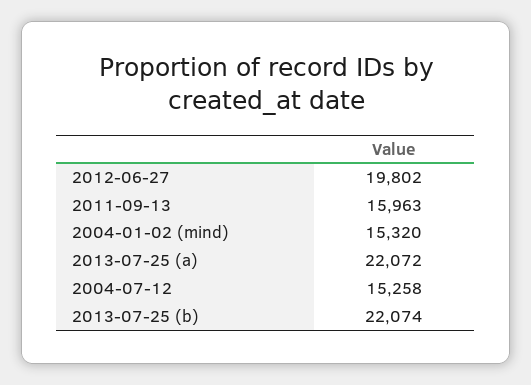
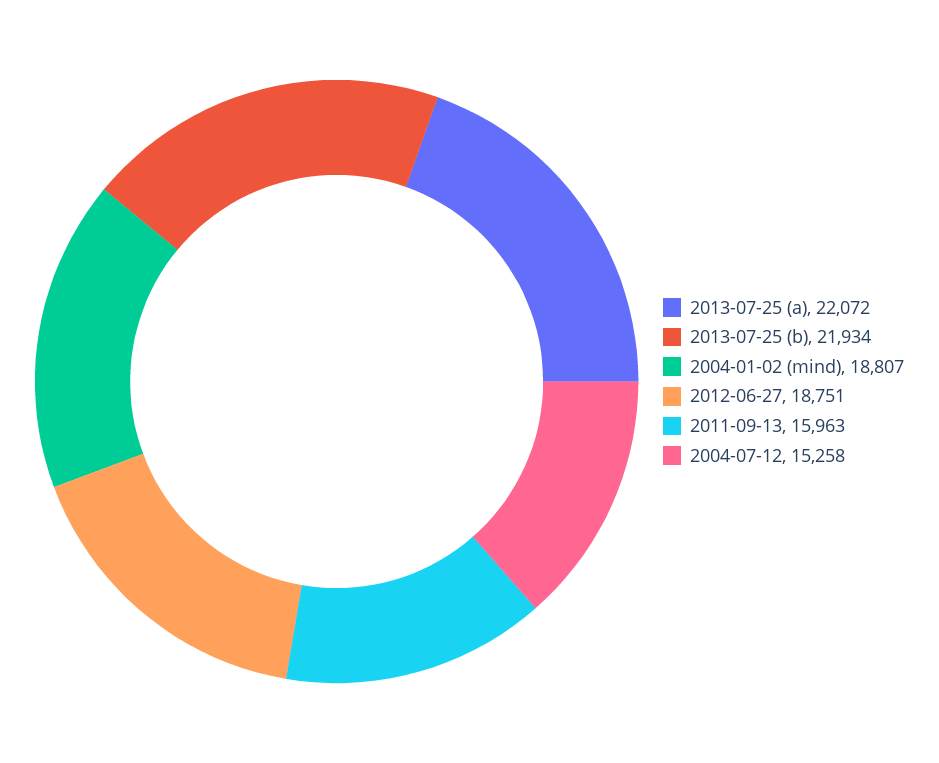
  {
-   "2012-06-27": 19802,
+   "2012-06-27": 18751,
    "2011-09-13": 15963,
-   "2004-01-02 (mind)": 15320,
+   "2004-01-02 (mind)": 18807,
    "2013-07-25 (a)": 22072,
    "2004-07-12": 15258,
-   "2013-07-25 (b)": 22074
+   "2013-07-25 (b)": 21934
  }

